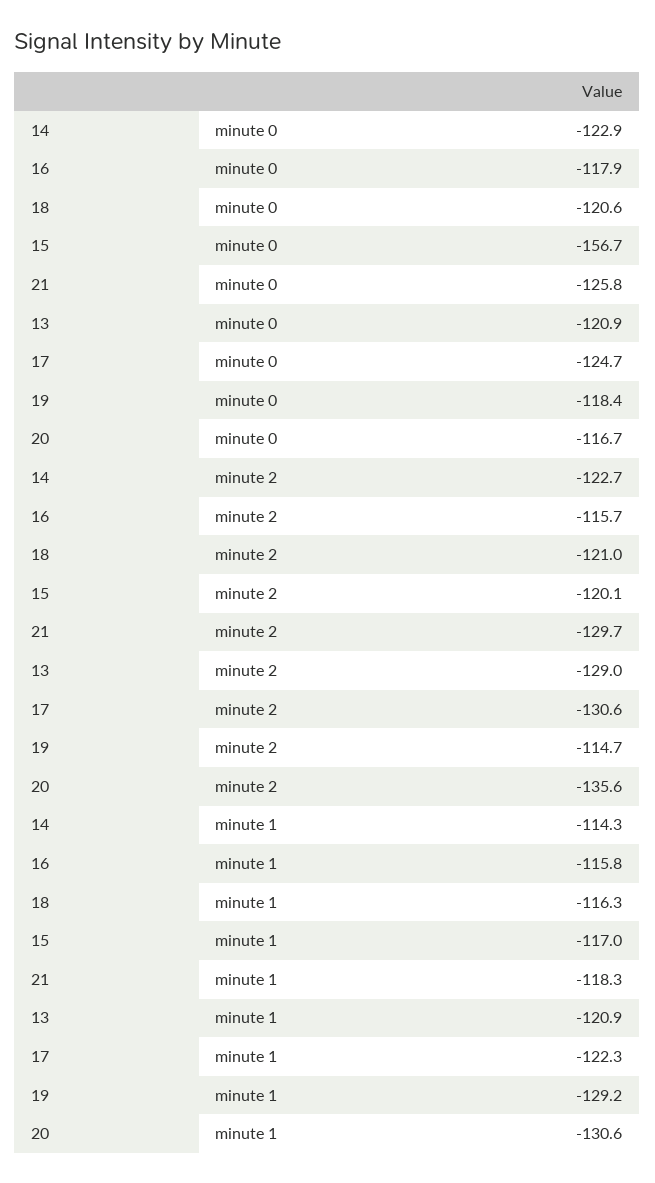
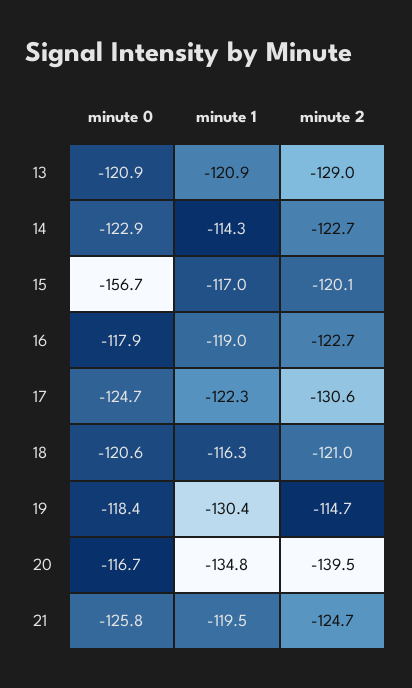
  {
    "14": {
      "minute 0": -122.9,
      "minute 2": -122.7,
      "minute 1": -114.3
    },
    "16": {
      "minute 0": -117.9,
-     "minute 2": -115.7,
+     "minute 2": -122.7,
-     "minute 1": -115.8
+     "minute 1": -119
    },
    "18": {
      "minute 0": -120.6,
      "minute 2": -121,
      "minute 1": -116.3
    },
    "15": {
      "minute 0": -156.7,
      "minute 2": -120.1,
      "minute 1": -117
    },
    "21": {
      "minute 0": -125.8,
-     "minute 2": -129.7,
+     "minute 2": -124.7,
-     "minute 1": -118.3
+     "minute 1": -119.5
    },
    "13": {
      "minute 0": -120.9,
      "minute 2": -129,
      "minute 1": -120.9
    },
    "17": {
      "minute 0": -124.7,
      "minute 2": -130.6,
      "minute 1": -122.3
    },
    "19": {
      "minute 0": -118.4,
      "minute 2": -114.7,
-     "minute 1": -129.2
+     "minute 1": -130.4
    },
    "20": {
      "minute 0": -116.7,
-     "minute 2": -135.6,
+     "minute 2": -139.5,
-     "minute 1": -130.6
+     "minute 1": -134.8
    }
  }

